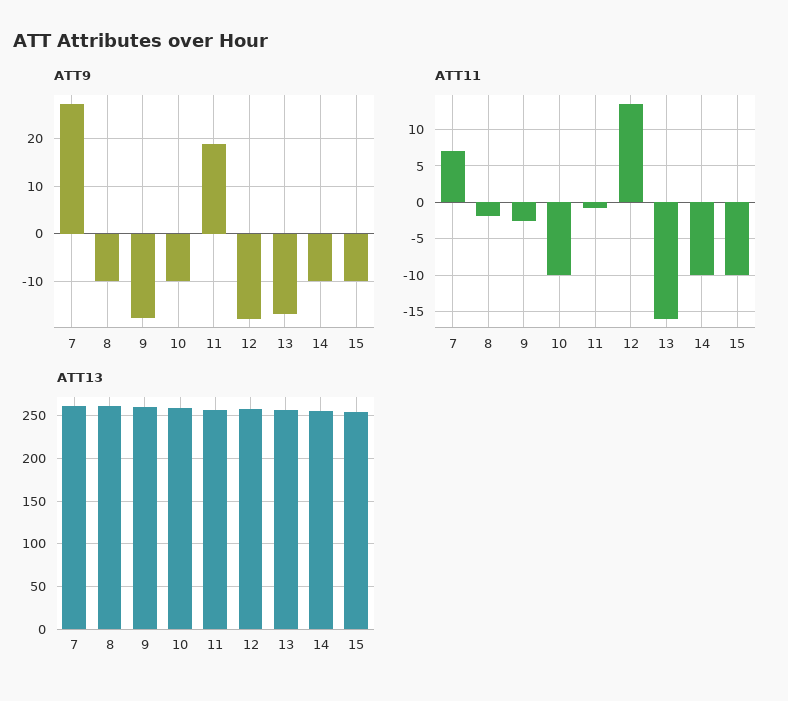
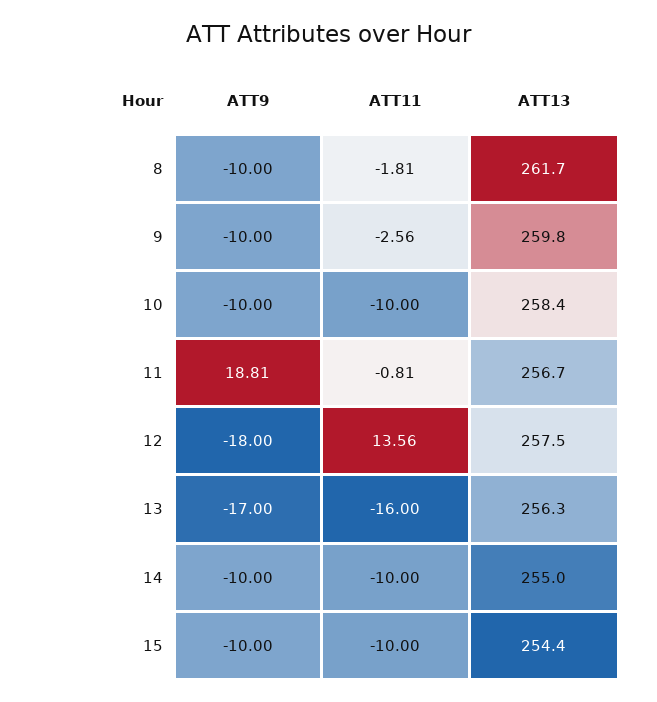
  {
    "ATT9": {
-     "7": 28,
      "8": -10,
-     "9": -18,
+     "9": -10,
      "10": -10,
      "11": 18.81,
      "12": -18,
      "13": -17,
      "14": -10,
      "15": -10
    },
    "ATT11": {
-     "7": 7,
      "8": -1.81,
      "9": -2.56,
      "10": -10,
      "11": -0.81,
      "12": 13.56,
      "13": -16,
      "14": -10,
      "15": -10
    },
    "ATT13": {
-     "7": 260,
      "8": 261.7,
      "9": 259.8,
      "10": 258.4,
      "11": 256.7,
      "12": 257.5,
      "13": 256.3,
      "14": 255,
      "15": 254.4
    }
  }

